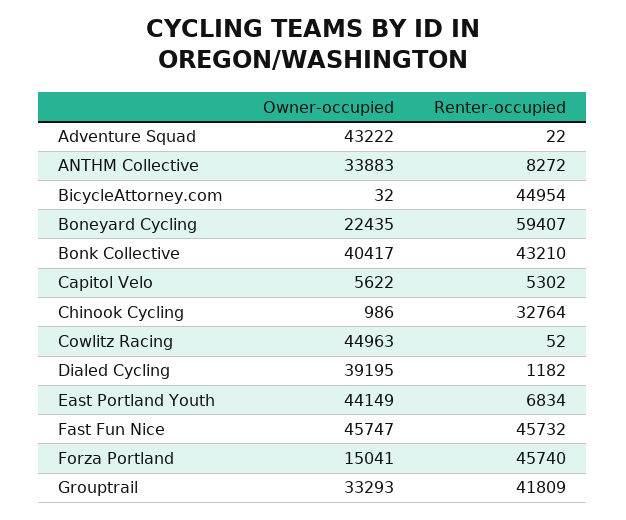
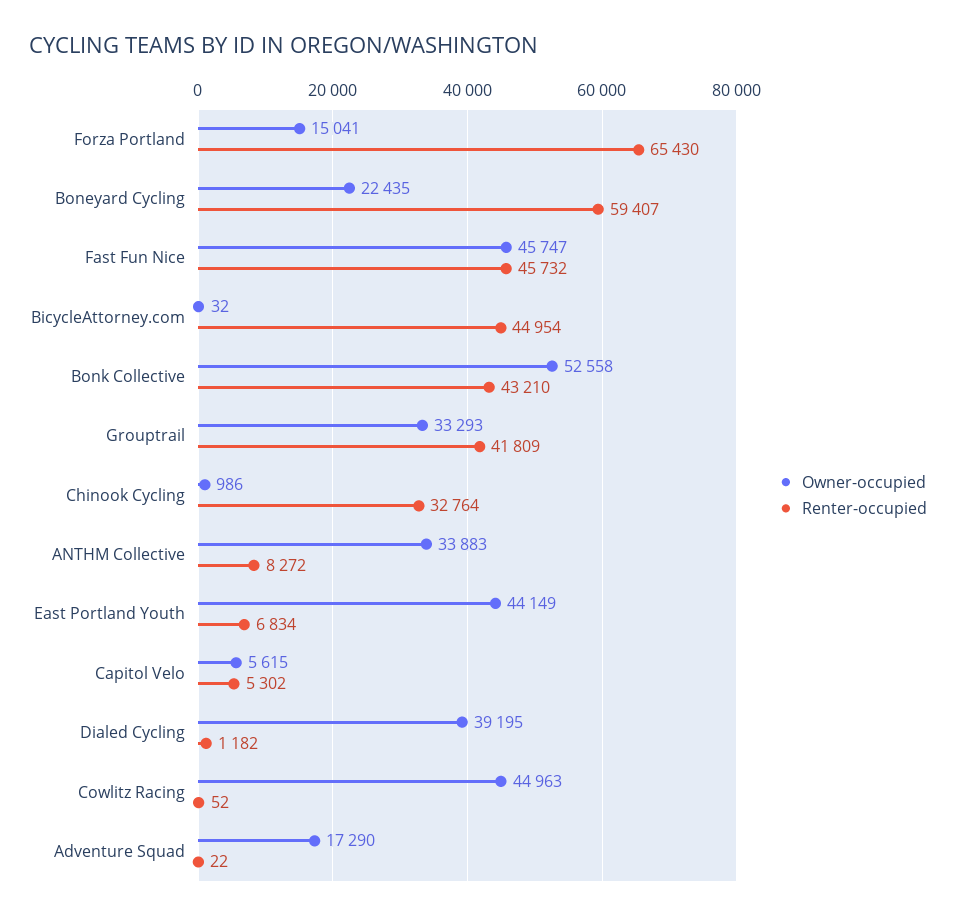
  {
    "Owner-occupied": {
-     "Adventure Squad": 43222,
+     "Adventure Squad": 17290,
      "ANTHM Collective": 33883,
      "BicycleAttorney.com": 32,
      "Boneyard Cycling": 22435,
-     "Bonk Collective": 40417,
+     "Bonk Collective": 52558,
-     "Capitol Velo": 5622,
+     "Capitol Velo": 5615,
      "Chinook Cycling": 986,
      "Cowlitz Racing": 44963,
      "Dialed Cycling": 39195,
      "East Portland Youth": 44149,
      "Fast Fun Nice": 45747,
      "Forza Portland": 15041,
      "Grouptrail": 33293
    },
    "Renter-occupied": {
      "Adventure Squad": 22,
      "ANTHM Collective": 8272,
      "BicycleAttorney.com": 44954,
      "Boneyard Cycling": 59407,
      "Bonk Collective": 43210,
      "Capitol Velo": 5302,
      "Chinook Cycling": 32764,
      "Cowlitz Racing": 52,
      "Dialed Cycling": 1182,
      "East Portland Youth": 6834,
      "Fast Fun Nice": 45732,
-     "Forza Portland": 45740,
+     "Forza Portland": 65430,
      "Grouptrail": 41809
    }
  }

